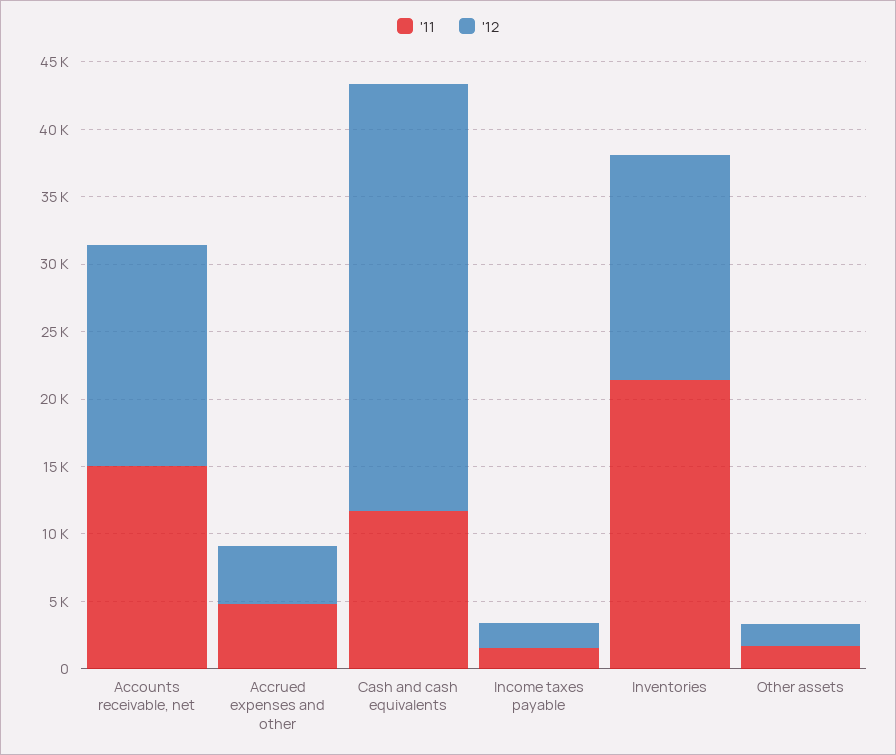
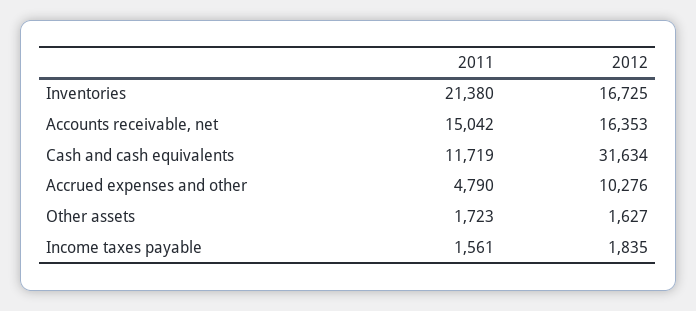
  {
    "'11": {
      "Accounts receivable, net": 15042,
      "Accrued expenses and other": 4790,
      "Cash and cash equivalents": 11719,
      "Income taxes payable": 1561,
      "Inventories": 21380,
      "Other assets": 1723
    },
    "'12": {
      "Accounts receivable, net": 16353,
-     "Accrued expenses and other": 4000,
+     "Accrued expenses and other": 10276,
      "Cash and cash equivalents": 31634,
      "Income taxes payable": 1835,
      "Inventories": 16725,
      "Other assets": 1627
    }
  }

